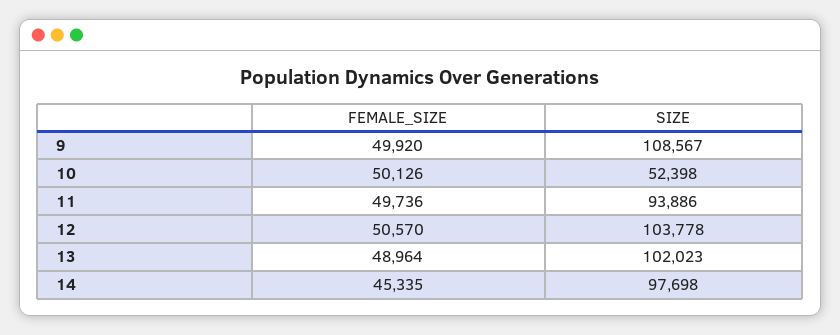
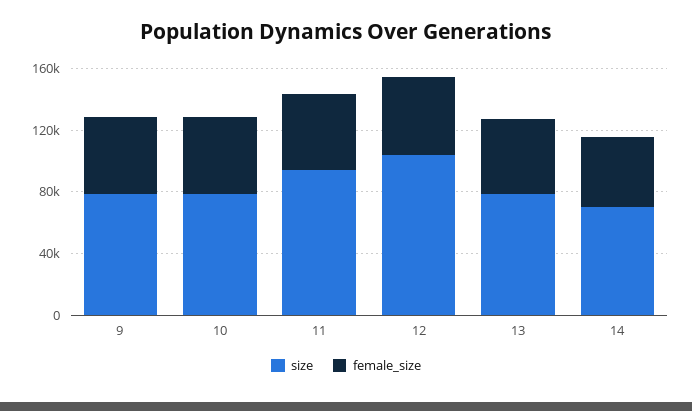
  {
    "FEMALE_SIZE": {
      "9": 49920,
      "10": 50126,
      "11": 49736,
      "12": 50570,
      "13": 48964,
      "14": 45335
    },
    "SIZE": {
-     "9": 108567,
+     "9": 80000,
-     "10": 52398,
+     "10": 80000,
      "11": 93886,
      "12": 103778,
-     "13": 102023,
+     "13": 80000,
-     "14": 97698
+     "14": 70000
    }
  }

